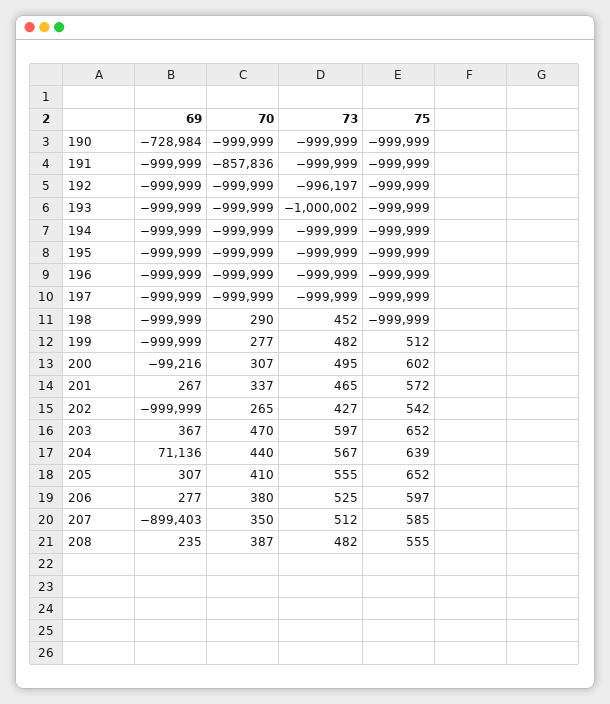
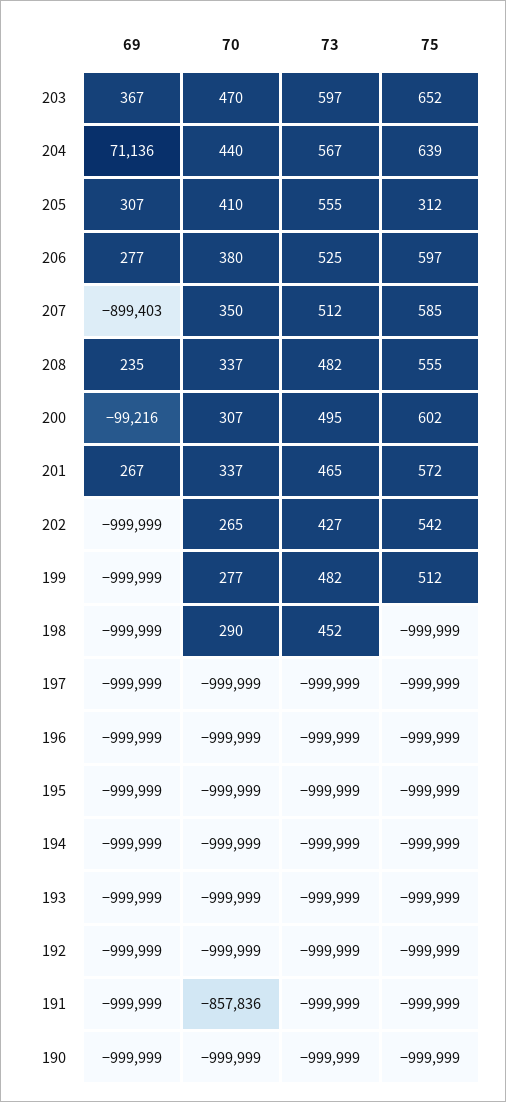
  {
    "69": {
-     "190": -728984,
+     "190": -999999,
      "191": -999999,
      "192": -999999,
      "193": -999999,
      "194": -999999,
      "195": -999999,
      "196": -999999,
      "197": -999999,
      "198": -999999,
      "199": -999999,
      "200": -99216,
      "201": 267,
      "202": -999999,
      "203": 367,
      "204": 71136,
      "205": 307,
      "206": 277,
      "207": -899403,
      "208": 235
    },
    "70": {
      "190": -999999,
      "191": -857836,
      "192": -999999,
      "193": -999999,
      "194": -999999,
      "195": -999999,
      "196": -999999,
      "197": -999999,
      "198": 290,
      "199": 277,
      "200": 307,
      "201": 337,
      "202": 265,
      "203": 470,
      "204": 440,
      "205": 410,
      "206": 380,
      "207": 350,
-     "208": 387
+     "208": 337
    },
    "73": {
      "190": -999999,
      "191": -999999,
-     "192": -996197,
+     "192": -999999,
-     "193": -1000002,
+     "193": -999999,
      "194": -999999,
      "195": -999999,
      "196": -999999,
      "197": -999999,
      "198": 452,
      "199": 482,
      "200": 495,
      "201": 465,
      "202": 427,
      "203": 597,
      "204": 567,
      "205": 555,
      "206": 525,
      "207": 512,
      "208": 482
    },
    "75": {
      "190": -999999,
      "191": -999999,
      "192": -999999,
      "193": -999999,
      "194": -999999,
      "195": -999999,
      "196": -999999,
      "197": -999999,
      "198": -999999,
      "199": 512,
      "200": 602,
      "201": 572,
      "202": 542,
      "203": 652,
      "204": 639,
-     "205": 652,
+     "205": 312,
      "206": 597,
      "207": 585,
      "208": 555
    }
  }

